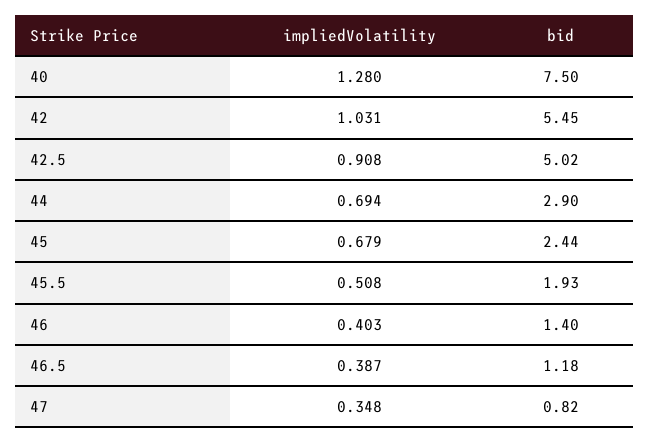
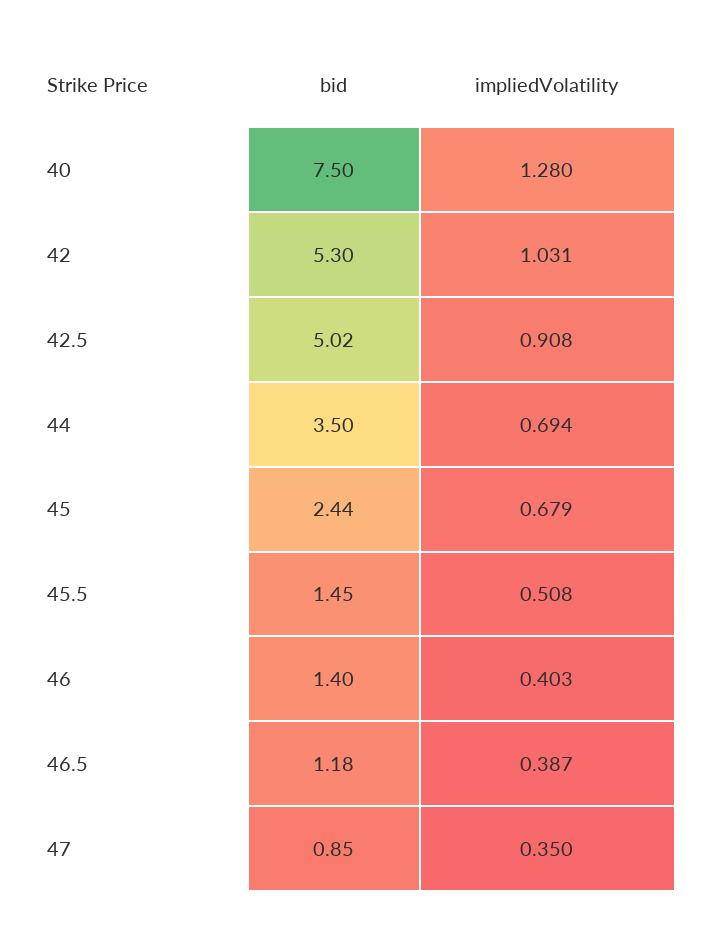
  {
    "impliedVolatility": {
      "40": 1.28,
      "42": 1.031,
      "42.5": 0.908,
      "44": 0.694,
      "45": 0.679,
      "45.5": 0.508,
      "46": 0.403,
      "46.5": 0.387,
-     "47": 0.348
+     "47": 0.35
    },
    "bid": {
      "40": 7.5,
-     "42": 5.45,
+     "42": 5.3,
      "42.5": 5.02,
-     "44": 2.9,
+     "44": 3.5,
      "45": 2.44,
-     "45.5": 1.93,
+     "45.5": 1.45,
      "46": 1.4,
      "46.5": 1.18,
-     "47": 0.82
+     "47": 0.85
    }
  }

